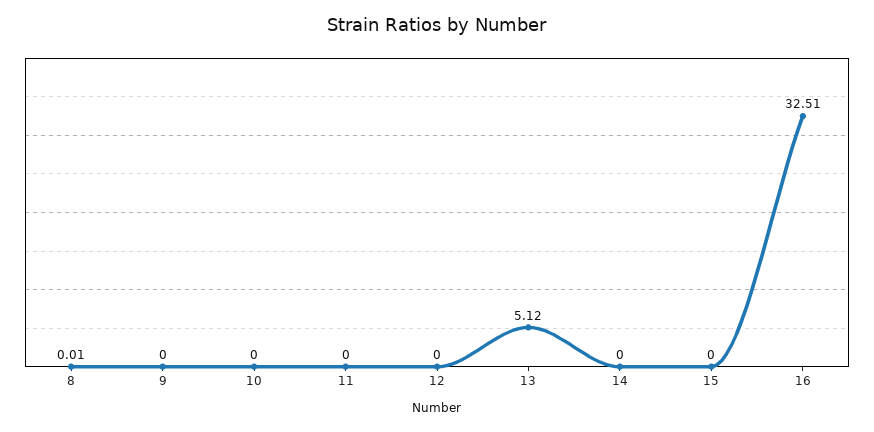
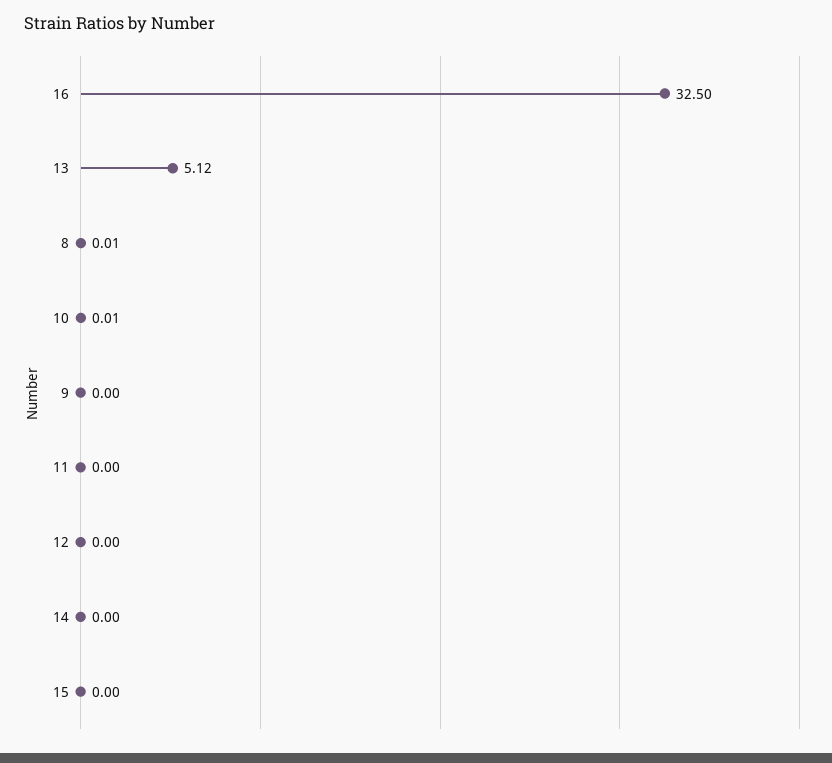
  {
    "8": 0.01,
    "9": 0,
-   "10": 0,
+   "10": 0.01,
    "11": 0,
    "12": 0,
    "13": 5.12,
    "14": 0,
    "15": 0,
-   "16": 32.51
+   "16": 32.5
  }

